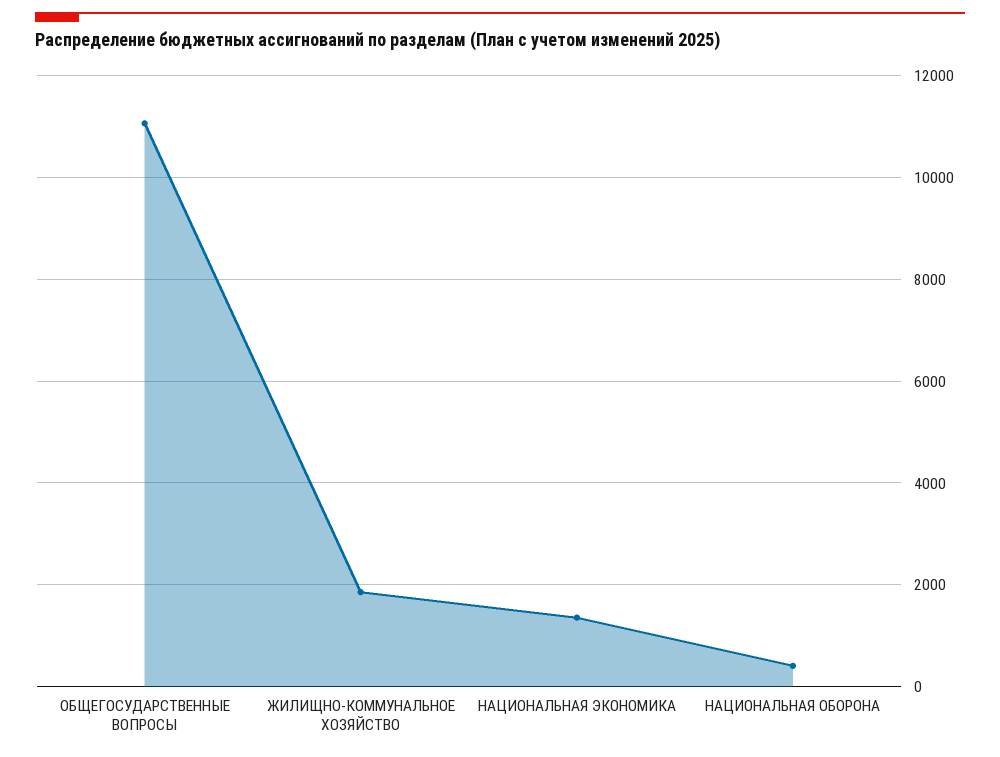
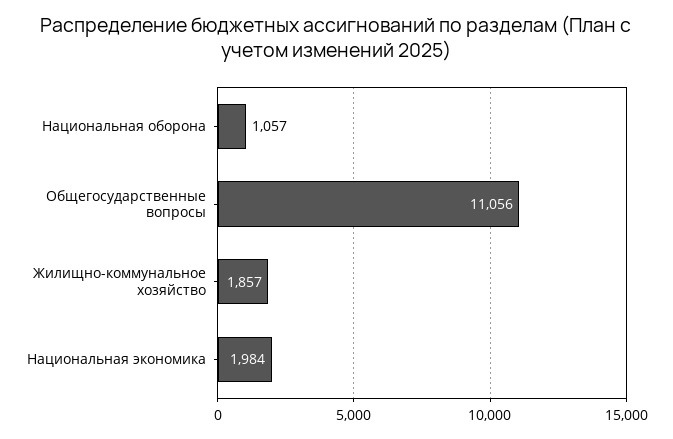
  {
    "ОБЩЕГОСУДАРСТВЕННЫЕ ВОПРОСЫ": 11056,
    "ЖИЛИЩНО-КОММУНАЛЬНОЕ ХОЗЯЙСТВО": 1857,
-   "НАЦИОНАЛЬНАЯ ЭКОНОМИКА": 1400,
+   "НАЦИОНАЛЬНАЯ ЭКОНОМИКА": 1984,
-   "НАЦИОНАЛЬНАЯ ОБОРОНА": 400
+   "НАЦИОНАЛЬНАЯ ОБОРОНА": 1057
  }

